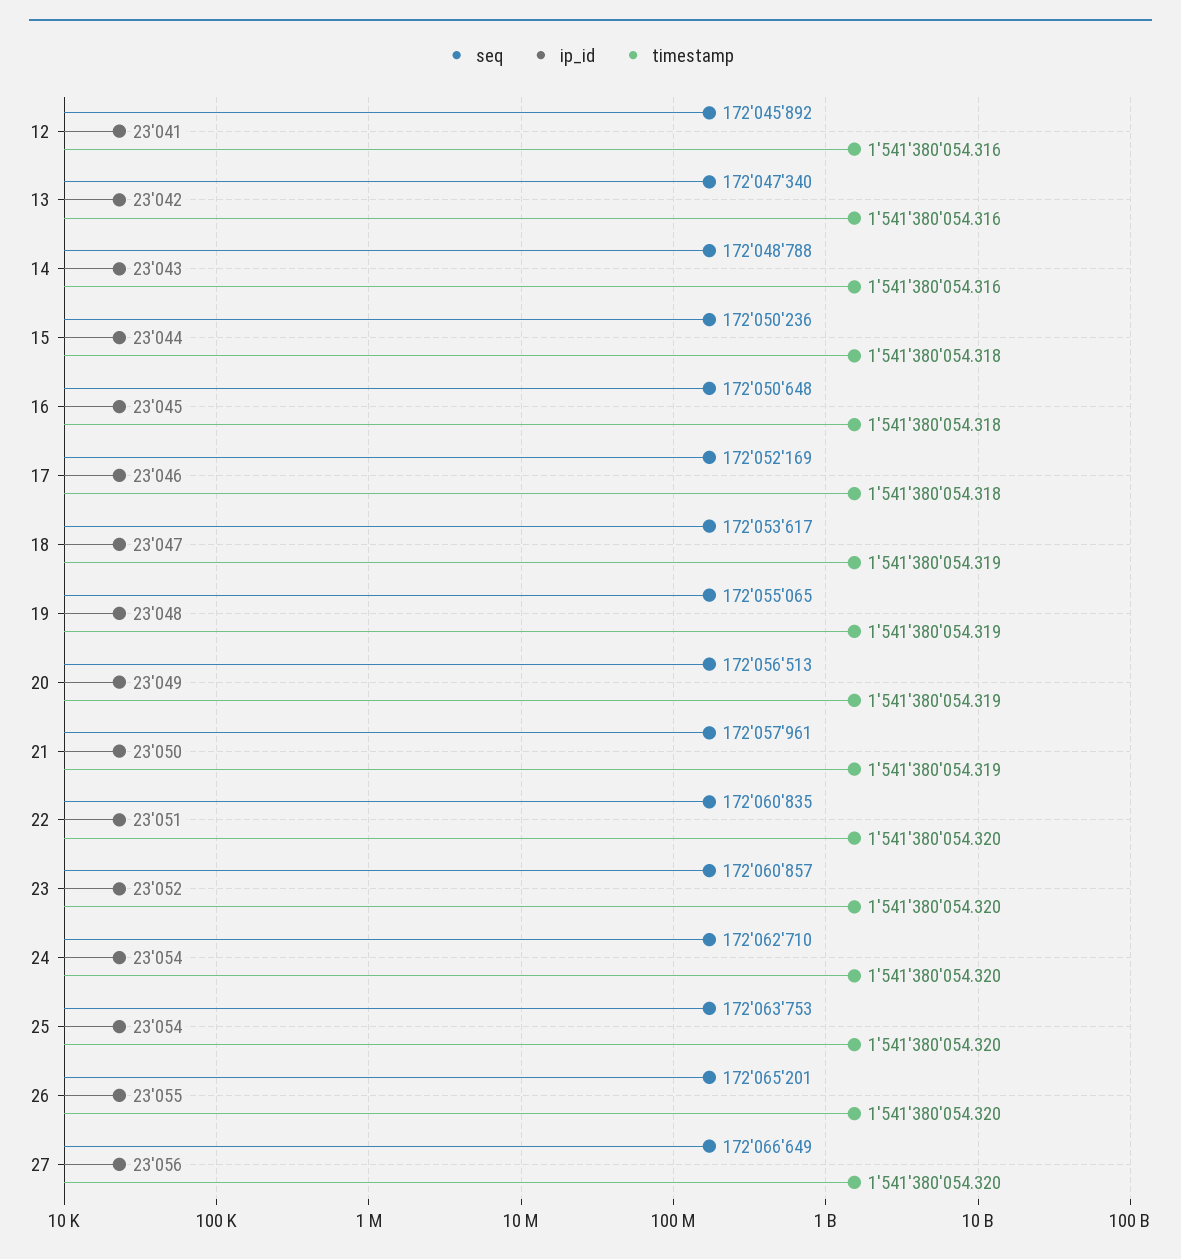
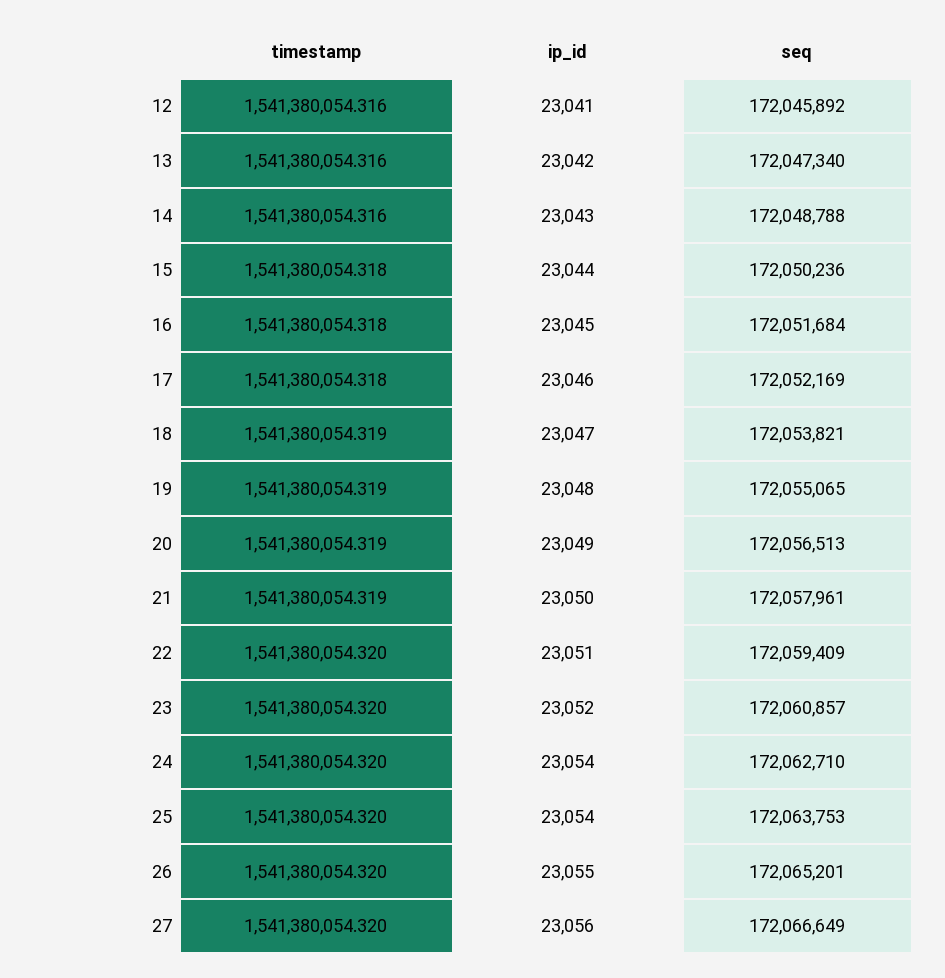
  {
    "seq": {
      "12": 172045892,
      "13": 172047340,
      "14": 172048788,
      "15": 172050236,
-     "16": 172050648,
+     "16": 172051684,
      "17": 172052169,
-     "18": 172053617,
+     "18": 172053821,
      "19": 172055065,
      "20": 172056513,
      "21": 172057961,
-     "22": 172060835,
+     "22": 172059409,
      "23": 172060857,
      "24": 172062710,
      "25": 172063753,
      "26": 172065201,
      "27": 172066649
    },
    "ip_id": {
      "12": 23041,
      "13": 23042,
      "14": 23043,
      "15": 23044,
      "16": 23045,
      "17": 23046,
      "18": 23047,
      "19": 23048,
      "20": 23049,
      "21": 23050,
      "22": 23051,
      "23": 23052,
      "24": 23054,
      "25": 23054,
      "26": 23055,
      "27": 23056
    },
    "timestamp": {
      "12": 1541380054.316,
      "13": 1541380054.316,
      "14": 1541380054.316,
      "15": 1541380054.318,
      "16": 1541380054.318,
      "17": 1541380054.318,
      "18": 1541380054.319,
      "19": 1541380054.319,
      "20": 1541380054.319,
      "21": 1541380054.319,
      "22": 1541380054.32,
      "23": 1541380054.32,
      "24": 1541380054.32,
      "25": 1541380054.32,
      "26": 1541380054.32,
      "27": 1541380054.32
    }
  }

